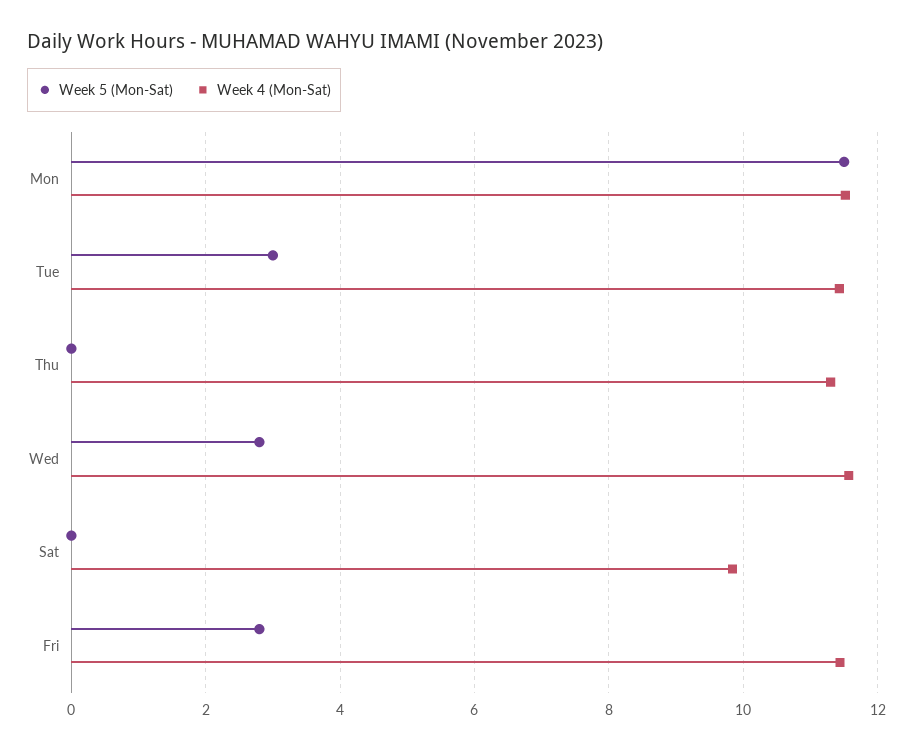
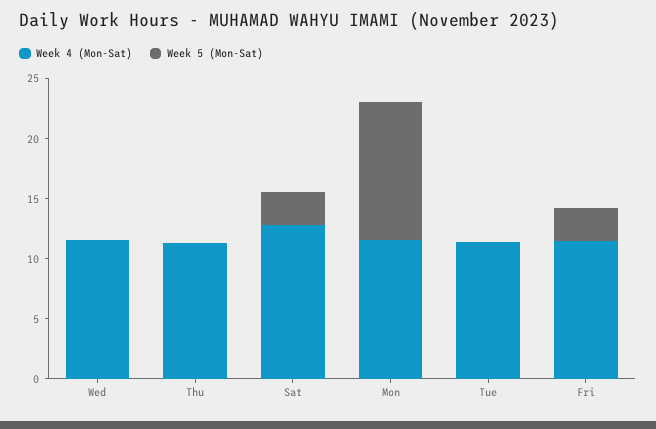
  {
    "Week 5 (Mon-Sat)": {
      "Mon": 11.6,
-     "Tue": 3,
+     "Tue": 0,
      "Thu": 0,
-     "Wed": 2.8,
+     "Wed": 0,
-     "Sat": 0,
+     "Sat": 3,
      "Fri": 2.8
    },
    "Week 4 (Mon-Sat)": {
      "Mon": 11.6,
      "Tue": 11.4,
      "Thu": 11.4,
      "Wed": 11.6,
-     "Sat": 9.8,
+     "Sat": 13,
      "Fri": 11.4
    }
  }

